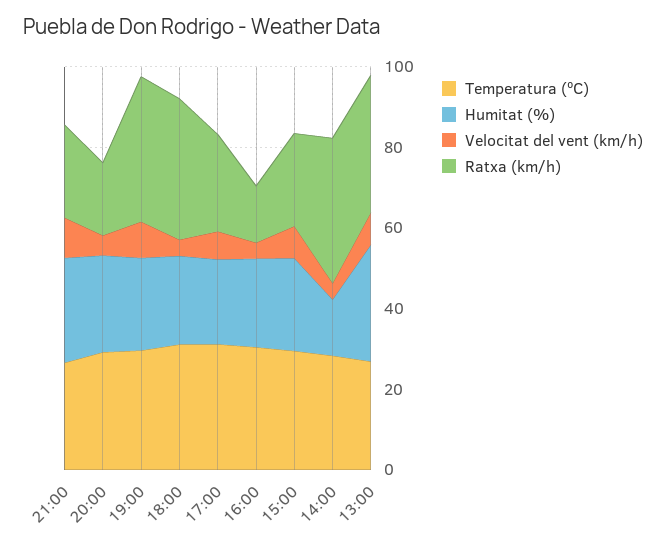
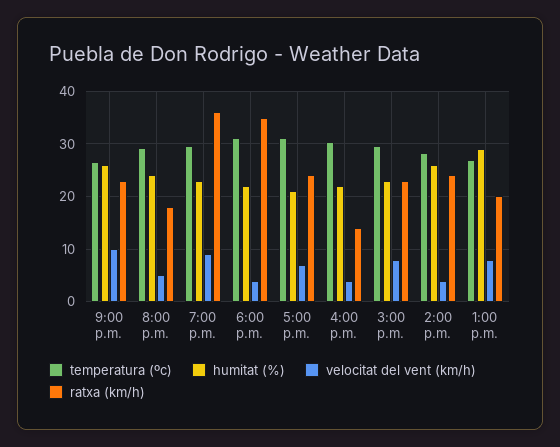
  {
    "Temperatura (ºC)": {
      "21:00": 26,
      "20:00": 30,
      "19:00": 30,
      "18:00": 32,
      "17:00": 32,
      "16:00": 30,
      "15:00": 30,
      "14:00": 28,
      "13:00": 26
    },
    "Humitat (%)": {
      "21:00": 26,
      "20:00": 24,
      "19:00": 24,
      "18:00": 22,
      "17:00": 22,
      "16:00": 22,
      "15:00": 24,
-     "14:00": 15,
+     "14:00": 26,
      "13:00": 30
    },
    "Velocitat del vent (km/h)": {
      "21:00": 10,
      "20:00": 6,
      "19:00": 10,
      "18:00": 4,
      "17:00": 8,
      "16:00": 4,
      "15:00": 8,
      "14:00": 4,
      "13:00": 8
    },
    "Ratxa (km/h)": {
      "21:00": 24,
      "20:00": 18,
      "19:00": 36,
      "18:00": 36,
      "17:00": 24,
      "16:00": 14,
      "15:00": 24,
-     "14:00": 35,
+     "14:00": 24,
-     "13:00": 35
+     "13:00": 20
    }
  }

